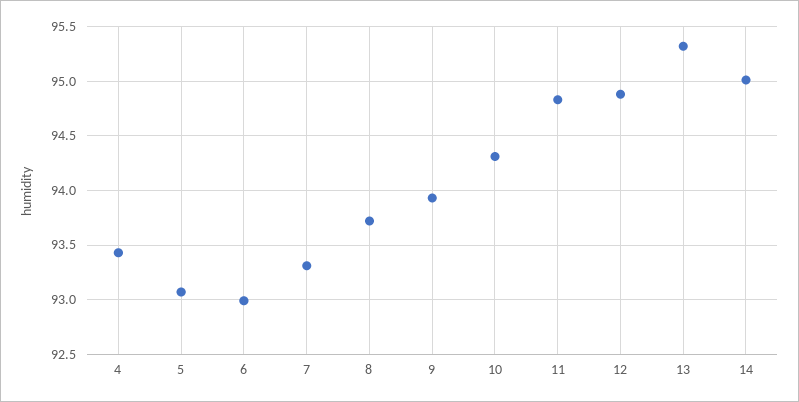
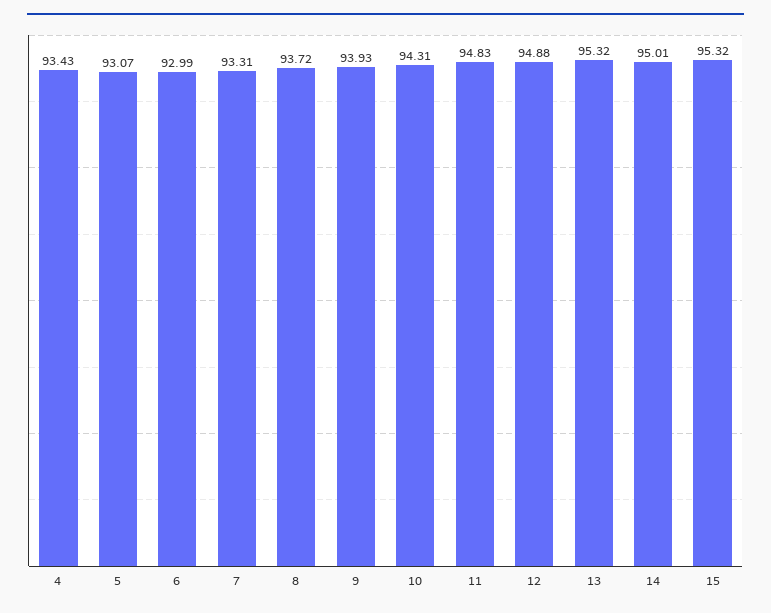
  {
    "4": 93.43,
    "5": 93.07,
    "6": 92.99,
    "7": 93.31,
    "8": 93.72,
    "9": 93.93,
    "10": 94.31,
    "11": 94.83,
    "12": 94.88,
    "13": 95.32,
-   "14": 95.01
+   "14": 95.01,
+   "15": 95.32
  }

